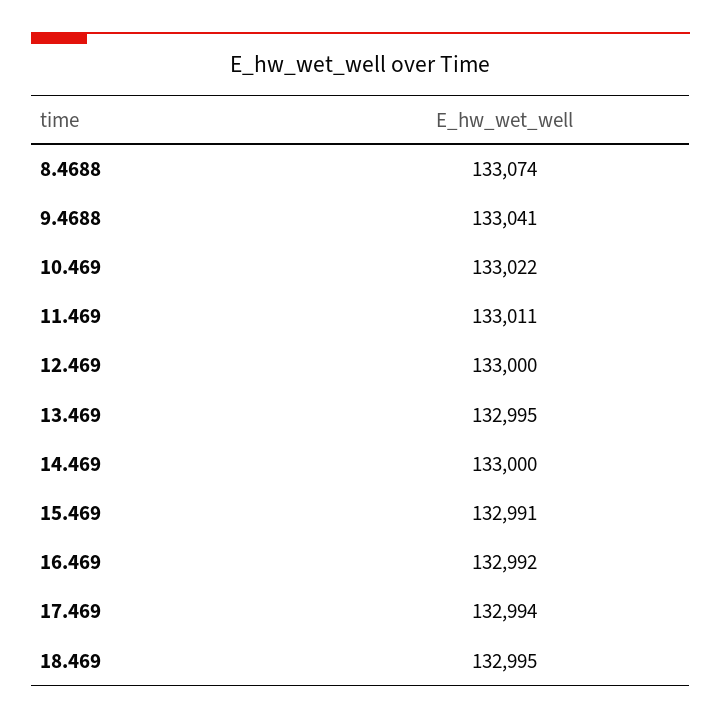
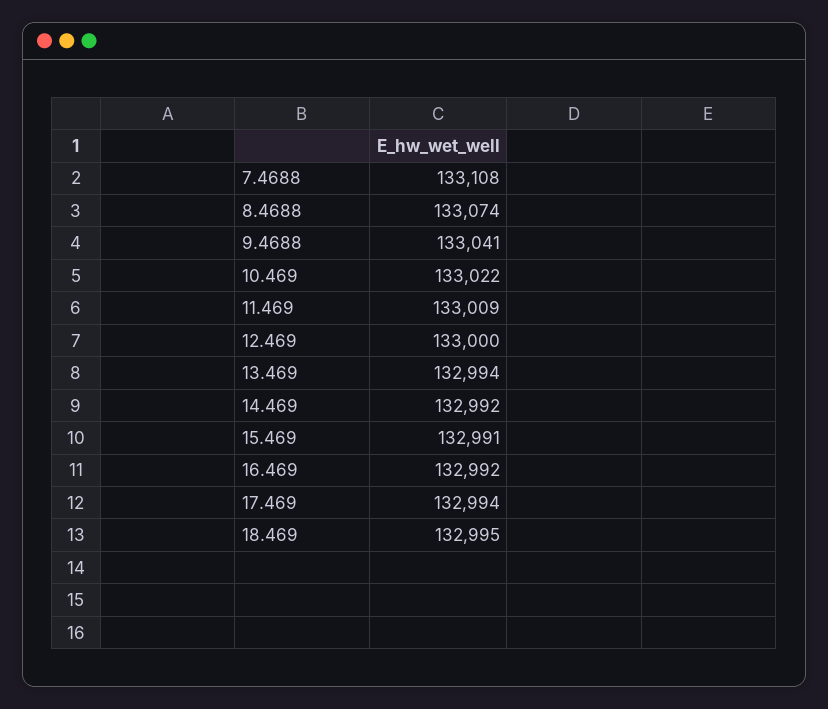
  {
    "8.4688": 133074,
    "9.4688": 133041,
    "10.469": 133022,
-   "11.469": 133011,
+   "11.469": 133009,
    "12.469": 133000,
-   "13.469": 132995,
+   "13.469": 132994,
-   "14.469": 133000,
+   "14.469": 132992,
    "15.469": 132991,
    "16.469": 132992,
    "17.469": 132994,
-   "18.469": 132995
+   "18.469": 132995,
+   "7.4688": 133108
  }

